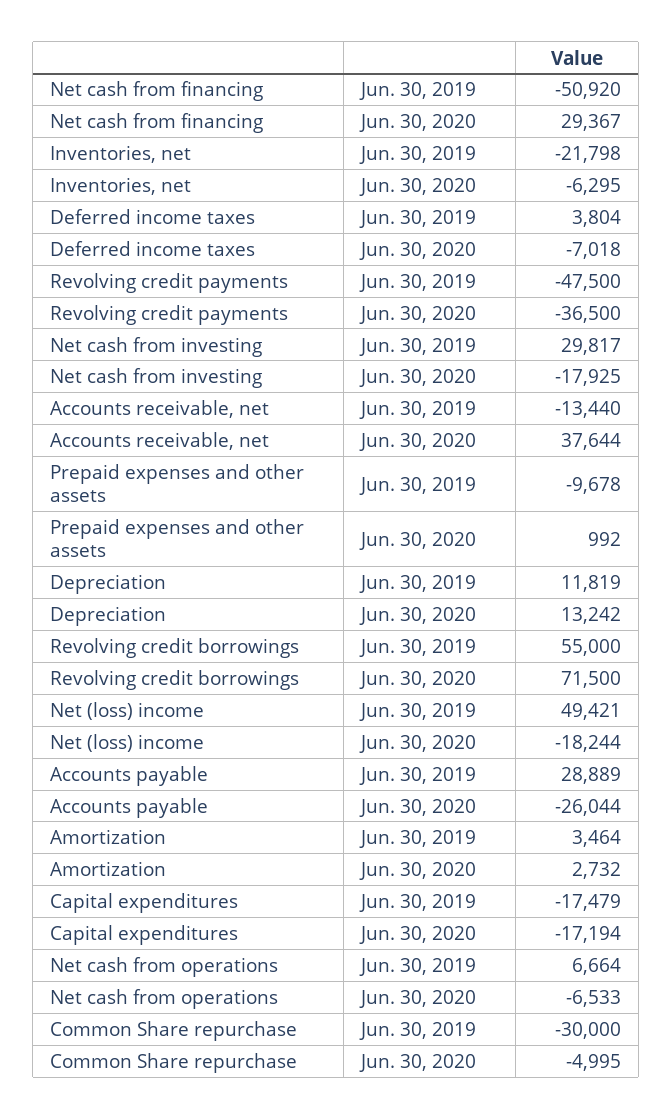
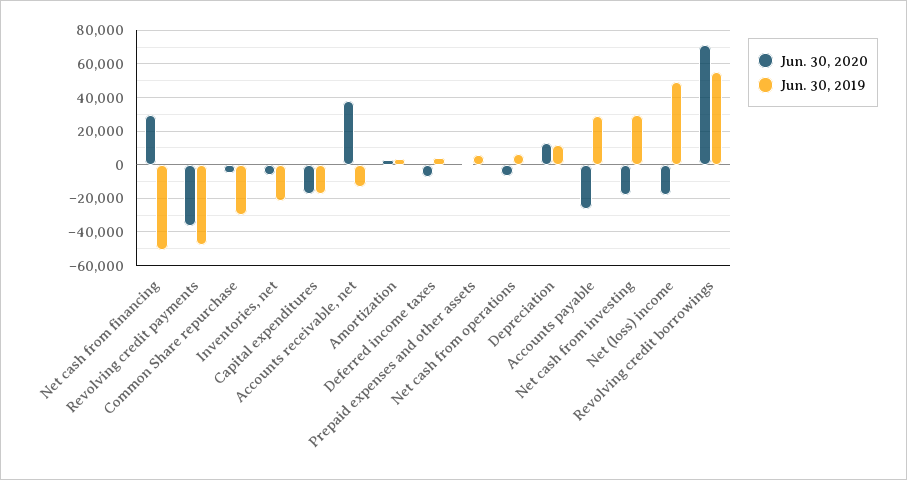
  {
    "Jun. 30, 2019": {
      "Net cash from financing": -50920,
      "Inventories, net": -21798,
      "Deferred income taxes": 3804,
      "Revolving credit payments": -47500,
      "Net cash from investing": 29817,
      "Accounts receivable, net": -13440,
-     "Prepaid expenses and other assets": -9678,
+     "Prepaid expenses and other assets": 5000,
      "Depreciation": 11819,
      "Revolving credit borrowings": 55000,
      "Net (loss) income": 49421,
      "Accounts payable": 28889,
      "Amortization": 3464,
      "Capital expenditures": -17479,
      "Net cash from operations": 6664,
      "Common Share repurchase": -30000
    },
    "Jun. 30, 2020": {
      "Net cash from financing": 29367,
      "Inventories, net": -6295,
      "Deferred income taxes": -7018,
      "Revolving credit payments": -36500,
      "Net cash from investing": -17925,
      "Accounts receivable, net": 37644,
      "Prepaid expenses and other assets": 992,
      "Depreciation": 13242,
      "Revolving credit borrowings": 71500,
      "Net (loss) income": -18244,
      "Accounts payable": -26044,
      "Amortization": 2732,
      "Capital expenditures": -17194,
      "Net cash from operations": -6533,
      "Common Share repurchase": -4995
    }
  }

